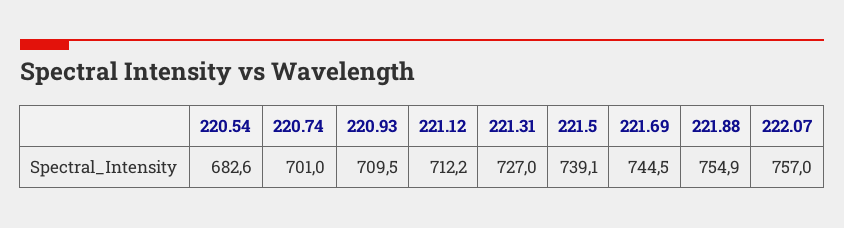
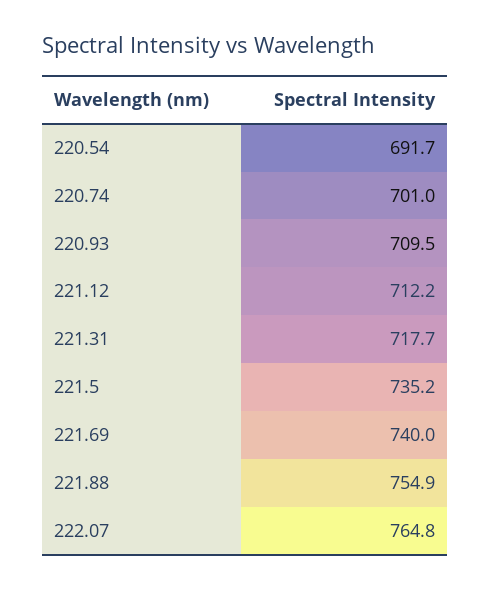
  {
-   "220.54": 682.6,
+   "220.54": 691.7,
    "220.74": 701,
    "220.93": 709.5,
    "221.12": 712.2,
-   "221.31": 727,
+   "221.31": 717.7,
-   "221.5": 739.1,
+   "221.5": 735.2,
-   "221.69": 744.5,
+   "221.69": 740,
    "221.88": 754.9,
-   "222.07": 757
+   "222.07": 764.8
  }

